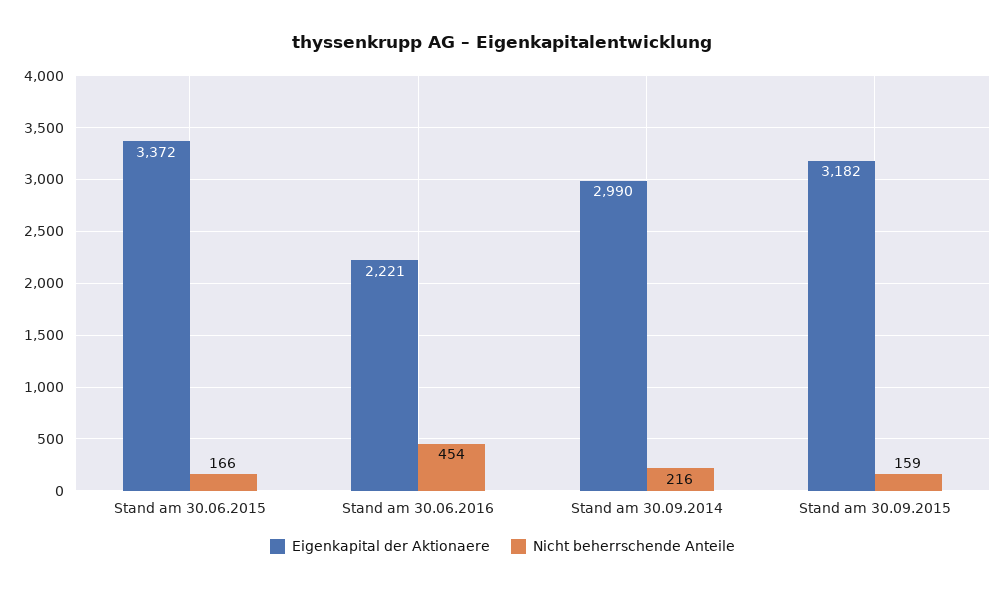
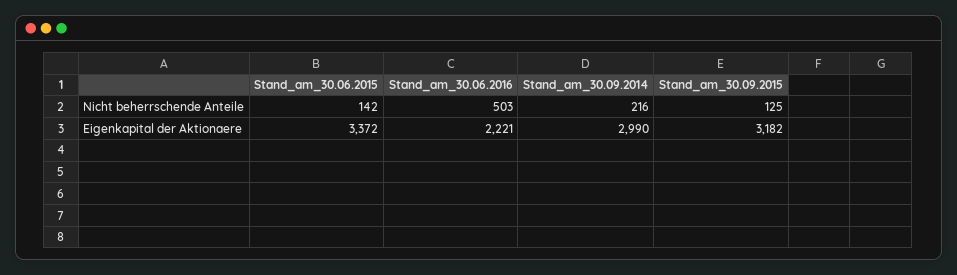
  {
    "Eigenkapital der Aktionaere": {
      "Stand am 30.06.2015": 3372,
      "Stand am 30.06.2016": 2221,
      "Stand am 30.09.2014": 2990,
      "Stand am 30.09.2015": 3182
    },
    "Nicht beherrschende Anteile": {
-     "Stand am 30.06.2015": 166,
+     "Stand am 30.06.2015": 142,
-     "Stand am 30.06.2016": 454,
+     "Stand am 30.06.2016": 503,
      "Stand am 30.09.2014": 216,
-     "Stand am 30.09.2015": 159
+     "Stand am 30.09.2015": 125
    }
  }

